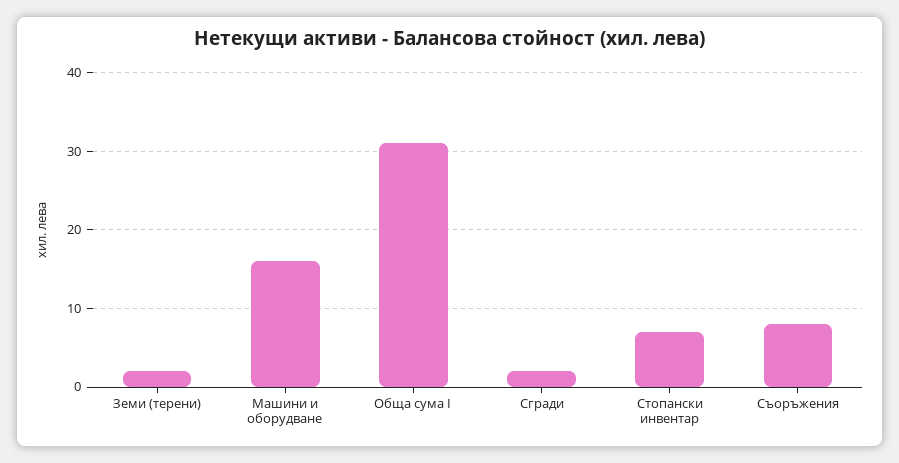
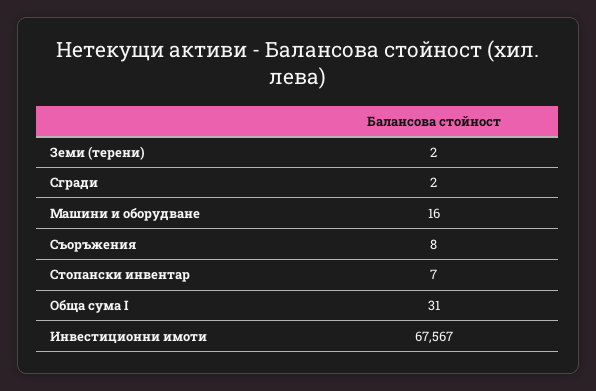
  {
    "Земи (терени)": 2,
    "Машини и оборудване": 16,
    "Обща сума I": 31,
    "Сгради": 2,
    "Стопански инвентар": 7,
-   "Съоръжения": 8
+   "Съоръжения": 8,
+   "Инвестиционни имоти": 67567
  }

